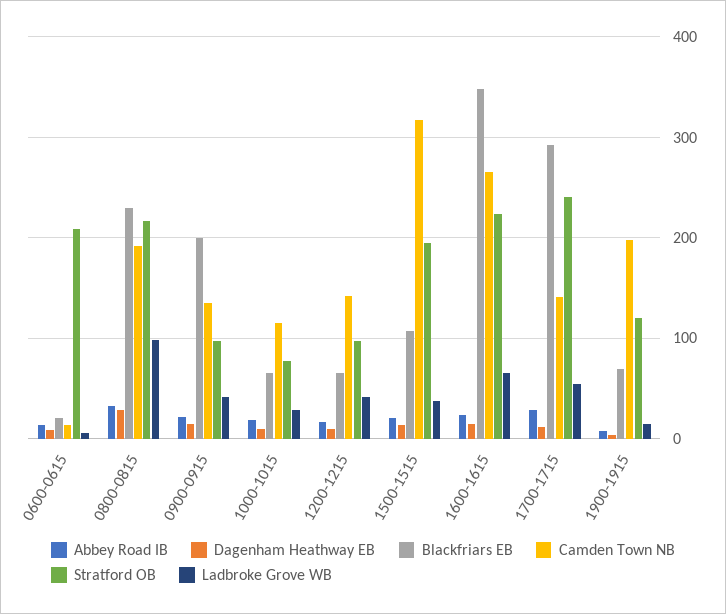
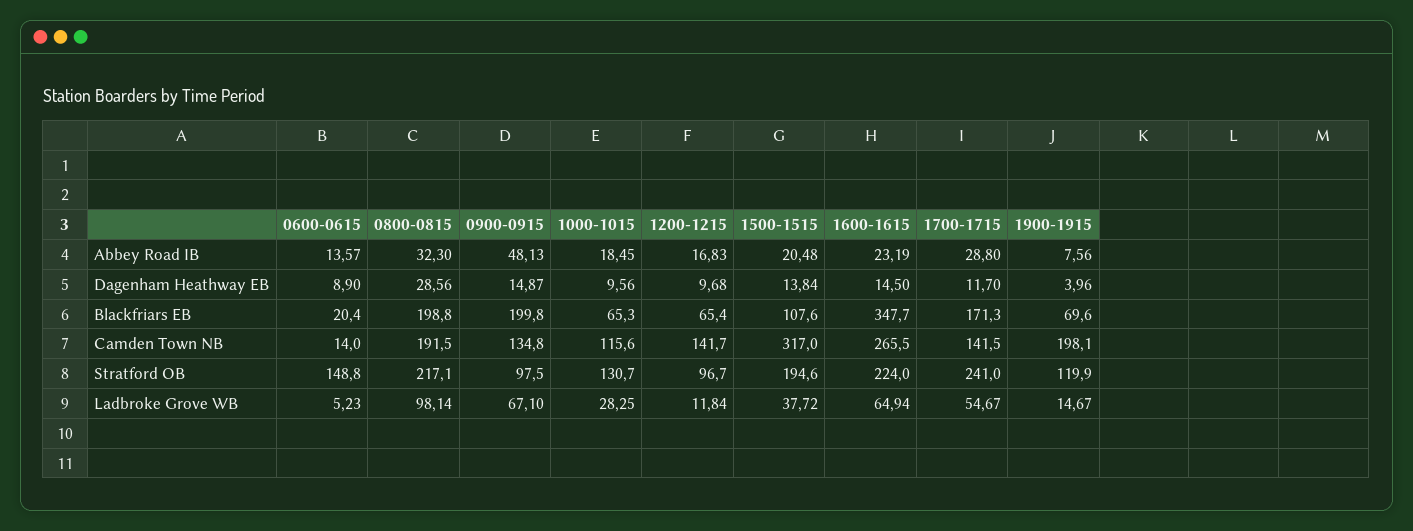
  {
    "Abbey Road IB": {
      "0600-0615": 13.57,
      "0800-0815": 32.3,
-     "0900-0915": 20,
+     "0900-0915": 48.13,
      "1000-1015": 18.45,
      "1200-1215": 16.83,
      "1500-1515": 20.48,
      "1600-1615": 23.19,
      "1700-1715": 28.8,
      "1900-1915": 7.56
    },
    "Dagenham Heathway EB": {
      "0600-0615": 8.9,
      "0800-0815": 28.56,
      "0900-0915": 14.87,
      "1000-1015": 9.56,
      "1200-1215": 9.68,
      "1500-1515": 13.84,
      "1600-1615": 14.5,
      "1700-1715": 11.7,
      "1900-1915": 3.96
    },
    "Blackfriars EB": {
      "0600-0615": 20.4,
-     "0800-0815": 230,
+     "0800-0815": 198.8,
      "0900-0915": 199.8,
      "1000-1015": 65.3,
      "1200-1215": 65.4,
      "1500-1515": 107.6,
      "1600-1615": 347.7,
-     "1700-1715": 290,
+     "1700-1715": 171.3,
      "1900-1915": 69.6
    },
    "Camden Town NB": {
      "0600-0615": 14,
      "0800-0815": 191.5,
      "0900-0915": 134.8,
      "1000-1015": 115.6,
      "1200-1215": 141.7,
      "1500-1515": 317,
      "1600-1615": 265.5,
      "1700-1715": 141.5,
      "1900-1915": 198.1
    },
    "Stratford OB": {
-     "0600-0615": 210,
+     "0600-0615": 148.8,
      "0800-0815": 217.1,
      "0900-0915": 97.5,
-     "1000-1015": 80,
+     "1000-1015": 130.7,
      "1200-1215": 96.7,
      "1500-1515": 194.6,
      "1600-1615": 224,
      "1700-1715": 241,
      "1900-1915": 119.9
    },
    "Ladbroke Grove WB": {
      "0600-0615": 5.23,
      "0800-0815": 98.14,
-     "0900-0915": 40,
+     "0900-0915": 67.1,
      "1000-1015": 28.25,
-     "1200-1215": 40,
+     "1200-1215": 11.84,
      "1500-1515": 37.72,
      "1600-1615": 64.94,
      "1700-1715": 54.67,
      "1900-1915": 14.67
    }
  }

